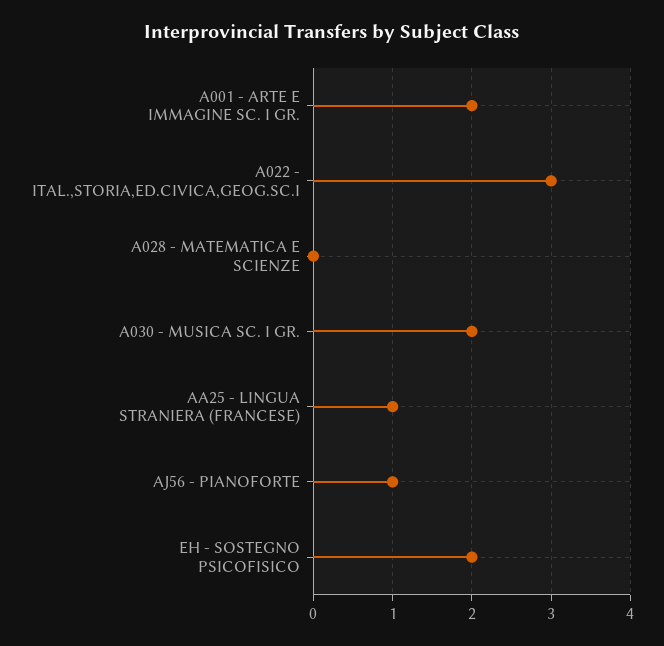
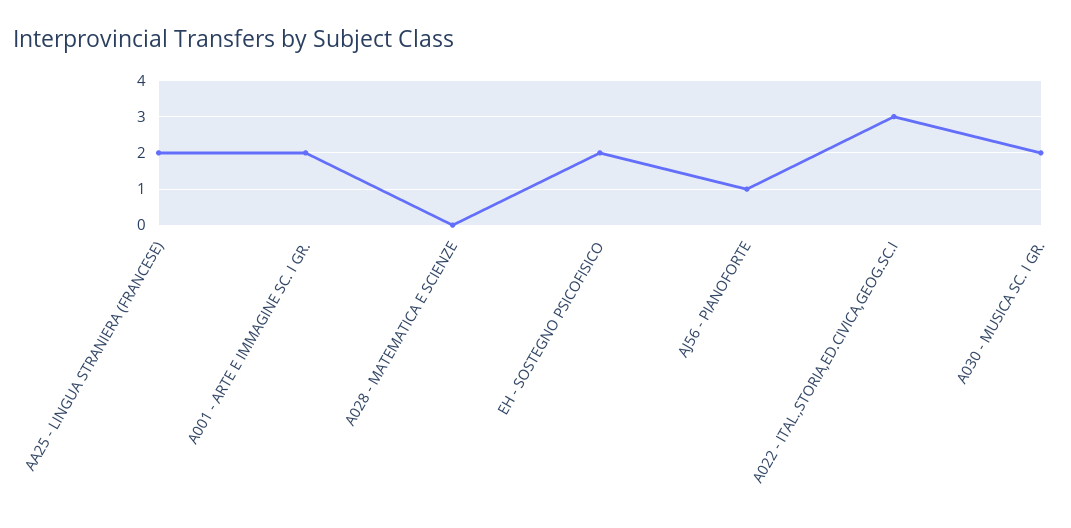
  {
    "A001 - ARTE E IMMAGINE SC. I GR.": 2,
    "A022 - ITAL.,STORIA,ED.CIVICA,GEOG.SC.I": 3,
    "A028 - MATEMATICA E SCIENZE": 0,
    "A030 - MUSICA SC. I GR.": 2,
-   "AA25 - LINGUA STRANIERA (FRANCESE)": 1,
+   "AA25 - LINGUA STRANIERA (FRANCESE)": 2,
    "AJ56 - PIANOFORTE": 1,
    "EH - SOSTEGNO PSICOFISICO": 2
  }

